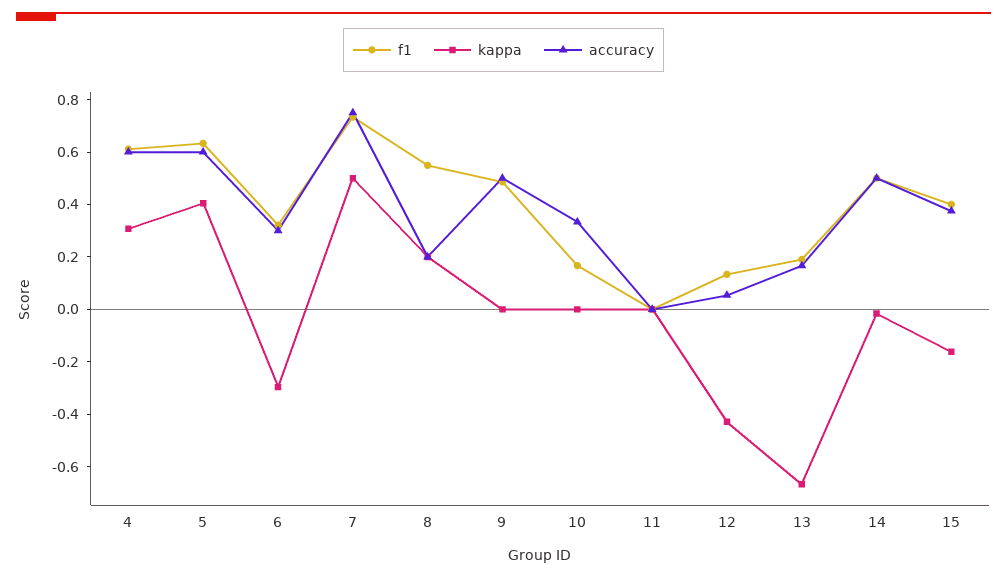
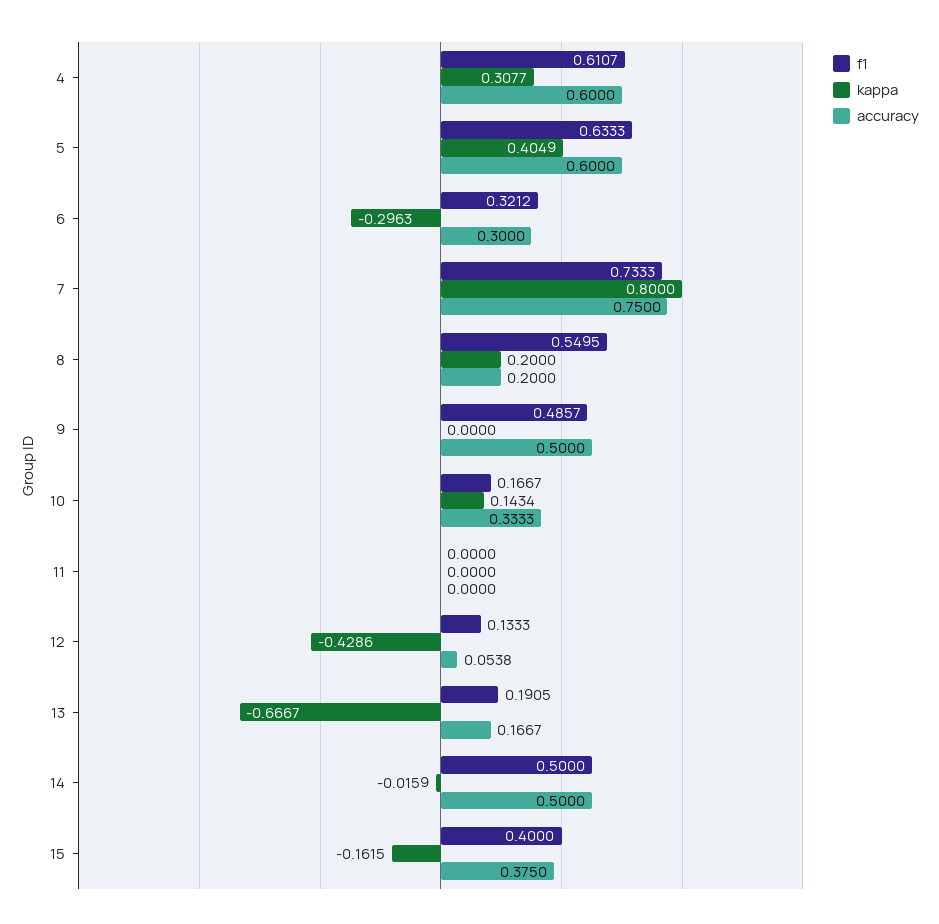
  {
    "f1": {
      "4": 0.6107,
      "5": 0.6333,
      "6": 0.3212,
      "7": 0.7333,
      "8": 0.5495,
      "9": 0.4857,
      "10": 0.1667,
      "11": 0,
      "12": 0.1333,
      "13": 0.1905,
      "14": 0.5,
      "15": 0.4
    },
    "kappa": {
      "4": 0.3077,
      "5": 0.4049,
      "6": -0.2963,
-     "7": 0.5,
+     "7": 0.8,
      "8": 0.2,
      "9": 0,
-     "10": 0,
+     "10": 0.1434,
      "11": 0,
      "12": -0.4286,
      "13": -0.6667,
      "14": -0.0159,
      "15": -0.1615
    },
    "accuracy": {
      "4": 0.6,
      "5": 0.6,
      "6": 0.3,
      "7": 0.75,
      "8": 0.2,
      "9": 0.5,
      "10": 0.3333,
      "11": 0,
      "12": 0.0538,
      "13": 0.1667,
      "14": 0.5,
      "15": 0.375
    }
  }

